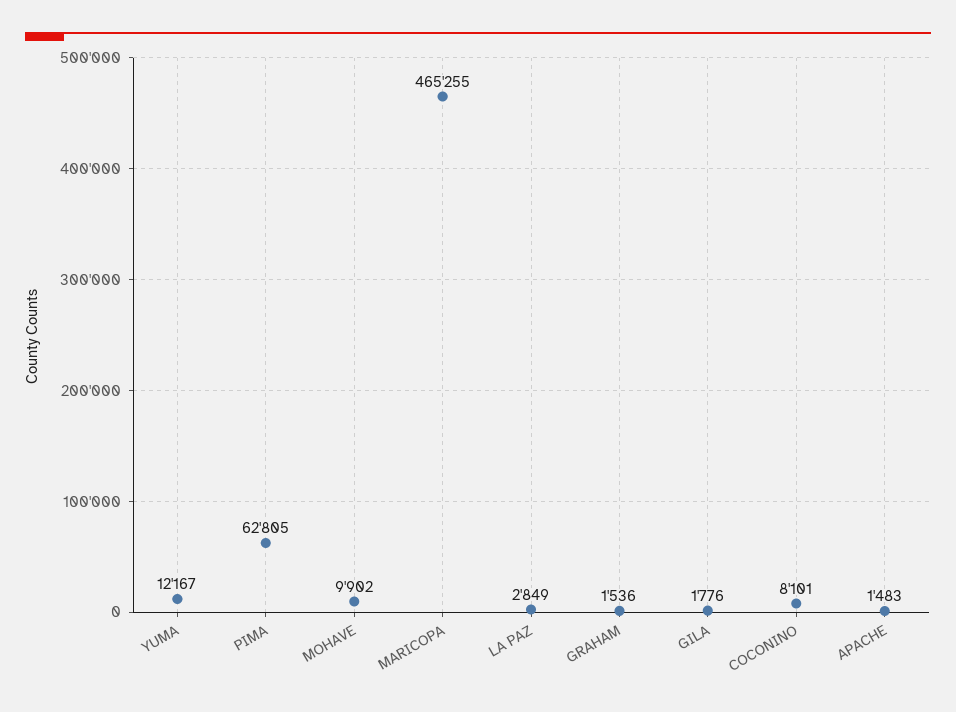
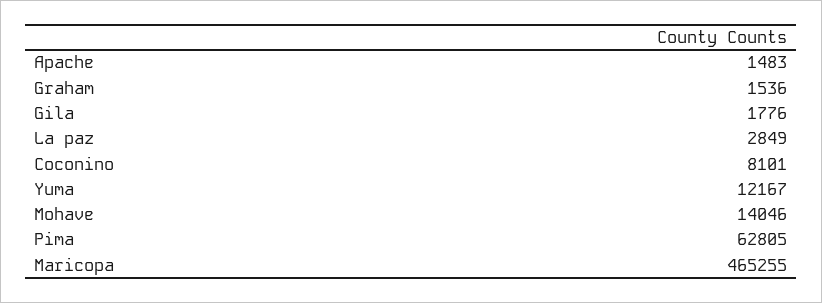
  {
    "YUMA": 12167,
    "PIMA": 62805,
-   "MOHAVE": 9902,
+   "MOHAVE": 14046,
    "MARICOPA": 465255,
    "LA PAZ": 2849,
    "GRAHAM": 1536,
    "GILA": 1776,
    "COCONINO": 8101,
    "APACHE": 1483
  }

